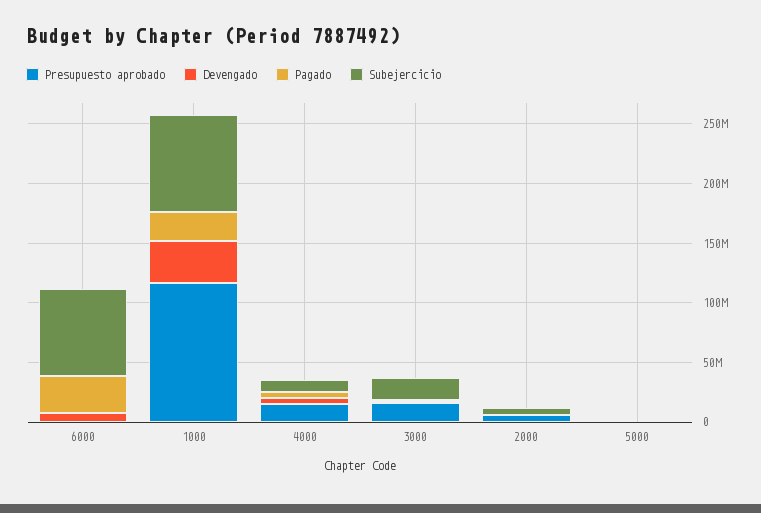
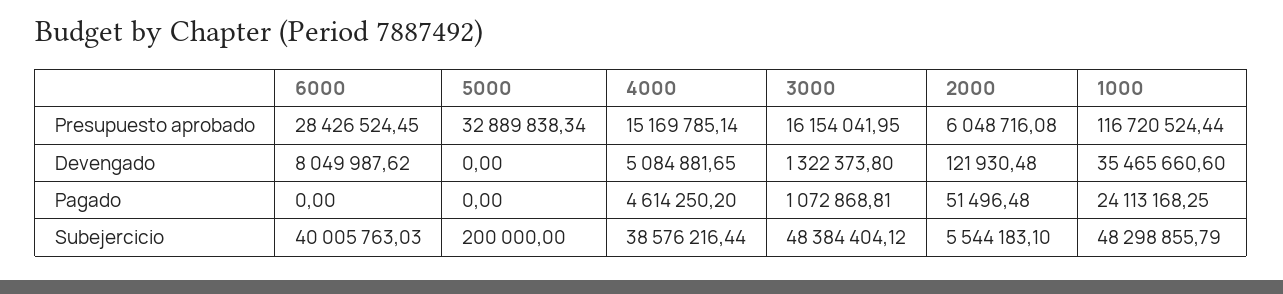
  {
    "Presupuesto aprobado": {
-     "6000": 0,
+     "6000": 28426524.45,
      "1000": 116720524.44,
      "4000": 15169785.14,
      "3000": 16154041.95,
      "2000": 6048716.08,
-     "5000": 0
+     "5000": 32889838.34
    },
    "Devengado": {
      "6000": 8049987.62,
      "1000": 35465660.6,
      "4000": 5084881.65,
      "3000": 1322373.8,
      "2000": 121930.48,
      "5000": 0
    },
    "Pagado": {
-     "6000": 30000000,
+     "6000": 0,
      "1000": 24113168.25,
      "4000": 4614250.2,
      "3000": 1072868.81,
      "2000": 51496.48,
      "5000": 0
    },
    "Subejercicio": {
-     "6000": 70000000,
+     "6000": 40005763.03,
-     "1000": 80000000,
+     "1000": 48298855.79,
-     "4000": 10000000,
+     "4000": 38576216.44,
-     "3000": 20000000,
+     "3000": 48384404.12,
      "2000": 5544183.1,
      "5000": 200000
    }
  }

